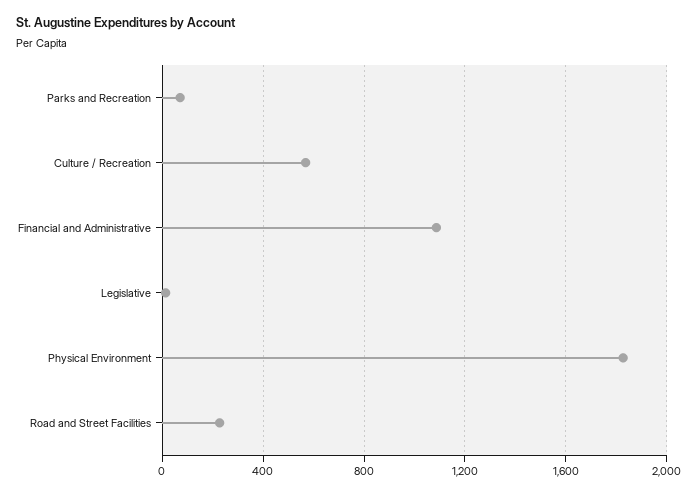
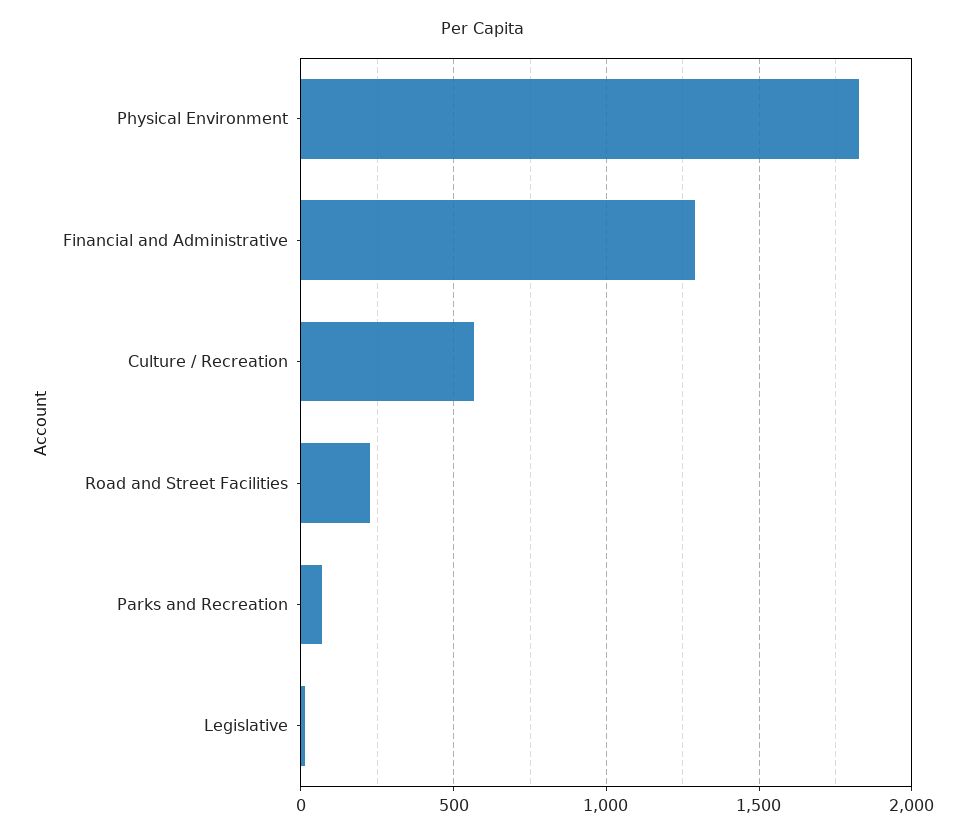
  {
    "Parks and Recreation": 50,
    "Culture / Recreation": 550,
-   "Financial and Administrative": 1100,
+   "Financial and Administrative": 1300,
    "Legislative": 0,
    "Physical Environment": 1850,
    "Road and Street Facilities": 250
  }

